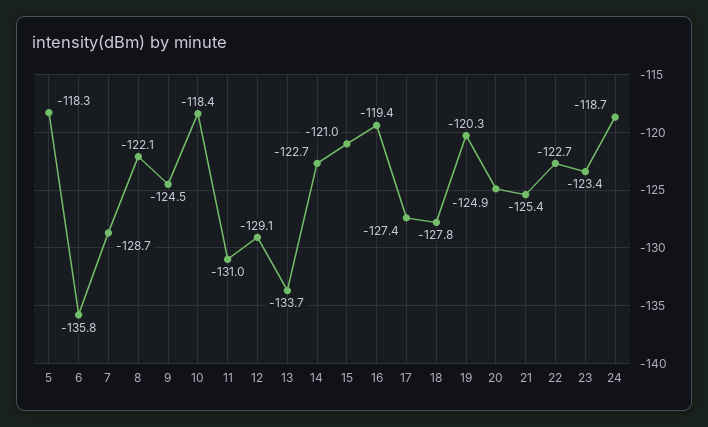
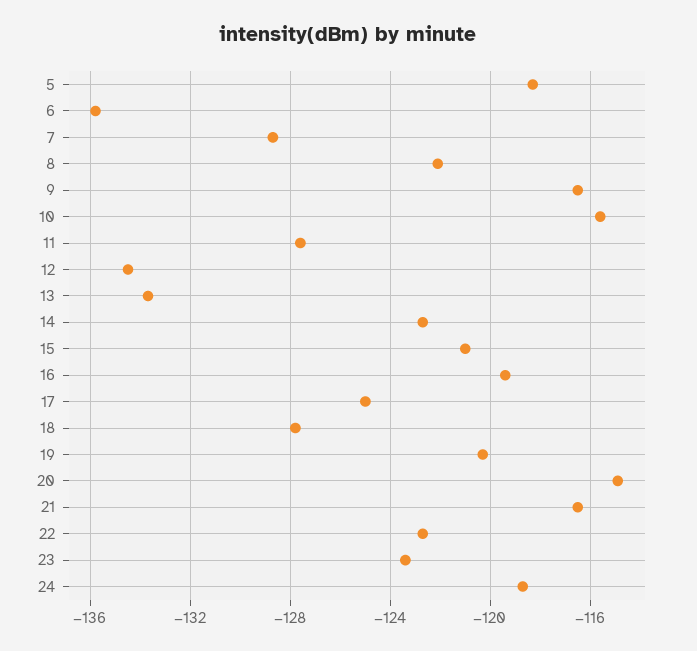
  {
    "5": -118.3,
    "6": -135.8,
    "7": -128.7,
    "8": -122.1,
-   "9": -124.5,
+   "9": -116.5,
-   "10": -118.4,
+   "10": -115.5,
-   "11": -131,
+   "11": -127.5,
-   "12": -129.1,
+   "12": -134.5,
    "13": -133.7,
    "14": -122.7,
    "15": -121,
    "16": -119.4,
-   "17": -127.4,
+   "17": -125,
    "18": -127.8,
    "19": -120.3,
-   "20": -124.9,
+   "20": -115,
-   "21": -125.4,
+   "21": -116.5,
    "22": -122.7,
    "23": -123.4,
    "24": -118.7
  }

